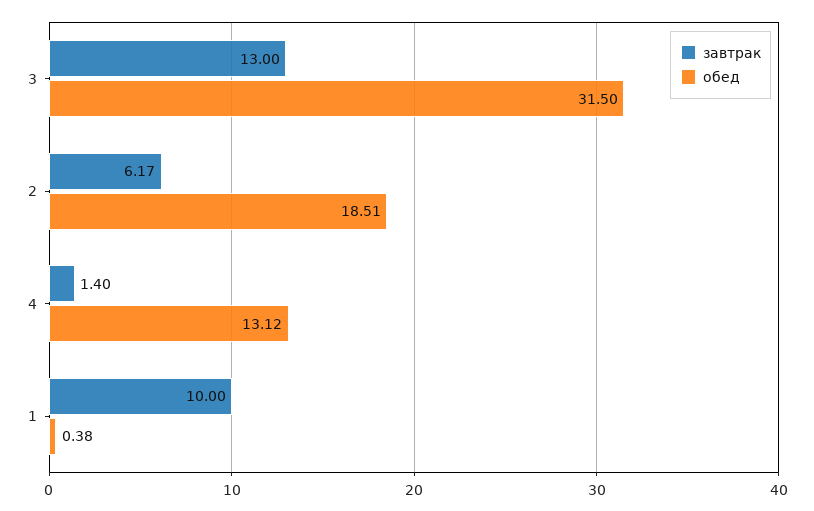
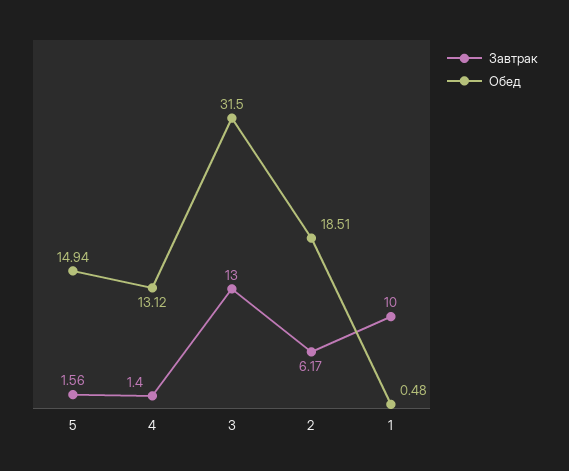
  {
    "завтрак": {
      "3": 13,
      "2": 6.17,
      "4": 1.4,
-     "1": 10
+     "1": 10,
+     "5": 1.56
    },
    "обед": {
      "3": 31.5,
      "2": 18.51,
      "4": 13.12,
-     "1": 0.38
+     "1": 0.48,
+     "5": 14.94
    }
  }

